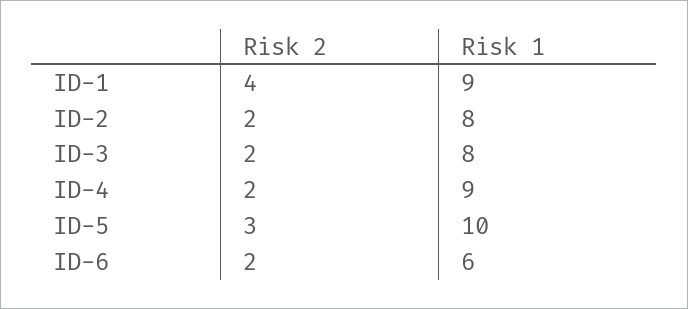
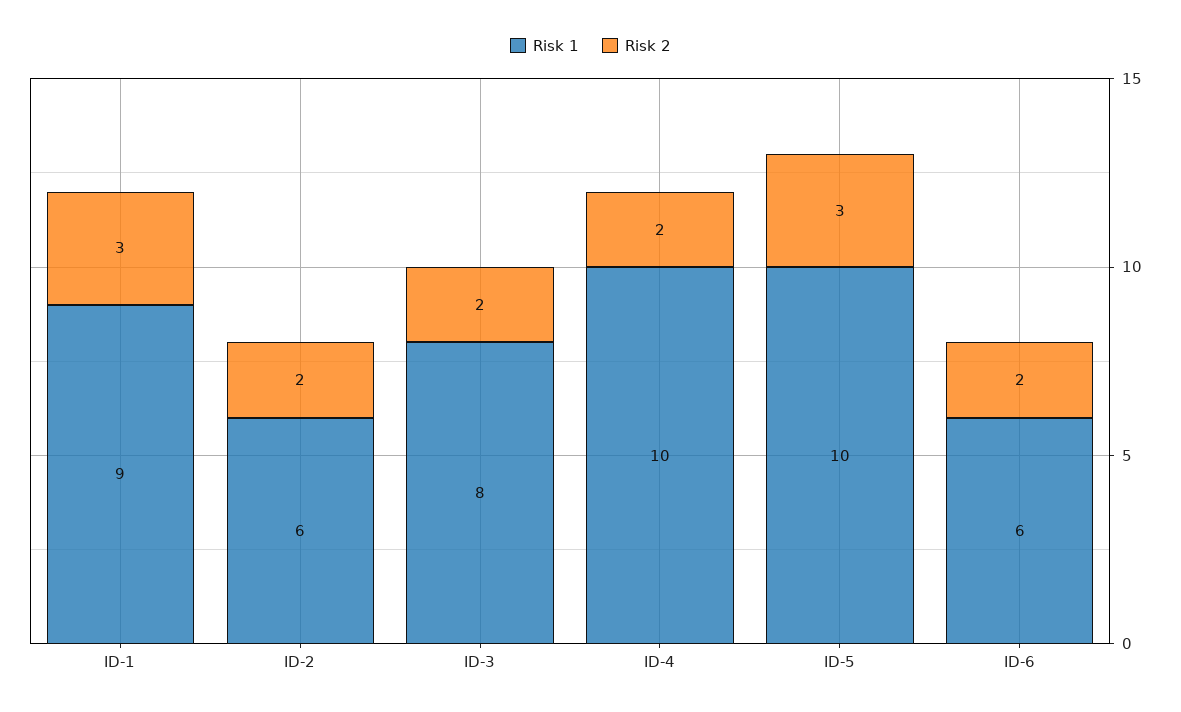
  {
    "Risk 2": {
-     "ID-1": 4,
+     "ID-1": 3,
      "ID-2": 2,
      "ID-3": 2,
      "ID-4": 2,
      "ID-5": 3,
      "ID-6": 2
    },
    "Risk 1": {
      "ID-1": 9,
-     "ID-2": 8,
+     "ID-2": 6,
      "ID-3": 8,
-     "ID-4": 9,
+     "ID-4": 10,
      "ID-5": 10,
      "ID-6": 6
    }
  }

